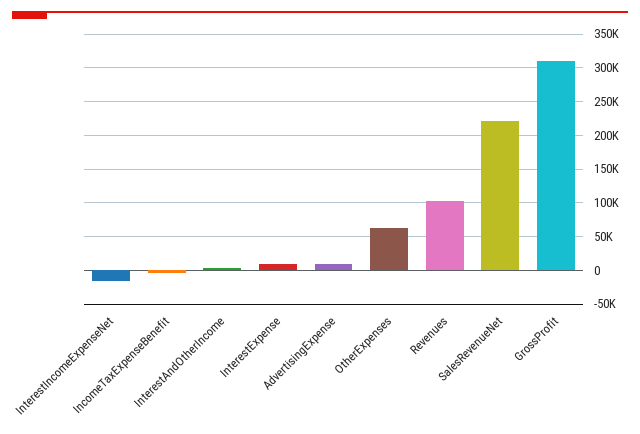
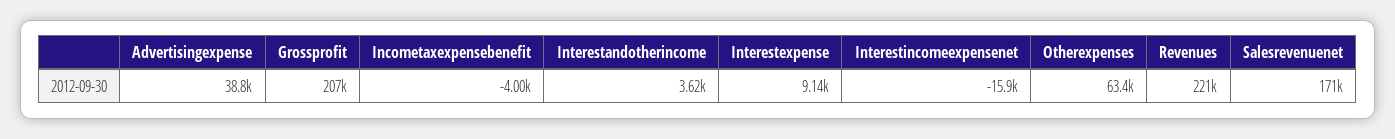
  {
    "InterestIncomeExpenseNet": -15900,
    "IncomeTaxExpenseBenefit": -4000,
    "InterestAndOtherIncome": 3620,
    "InterestExpense": 9140,
-   "AdvertisingExpense": 10000,
+   "AdvertisingExpense": 38800,
    "OtherExpenses": 63400,
-   "Revenues": 100000,
+   "Revenues": 221000,
-   "SalesRevenueNet": 220000,
+   "SalesRevenueNet": 171000,
-   "GrossProfit": 310000
+   "GrossProfit": 207000
  }

